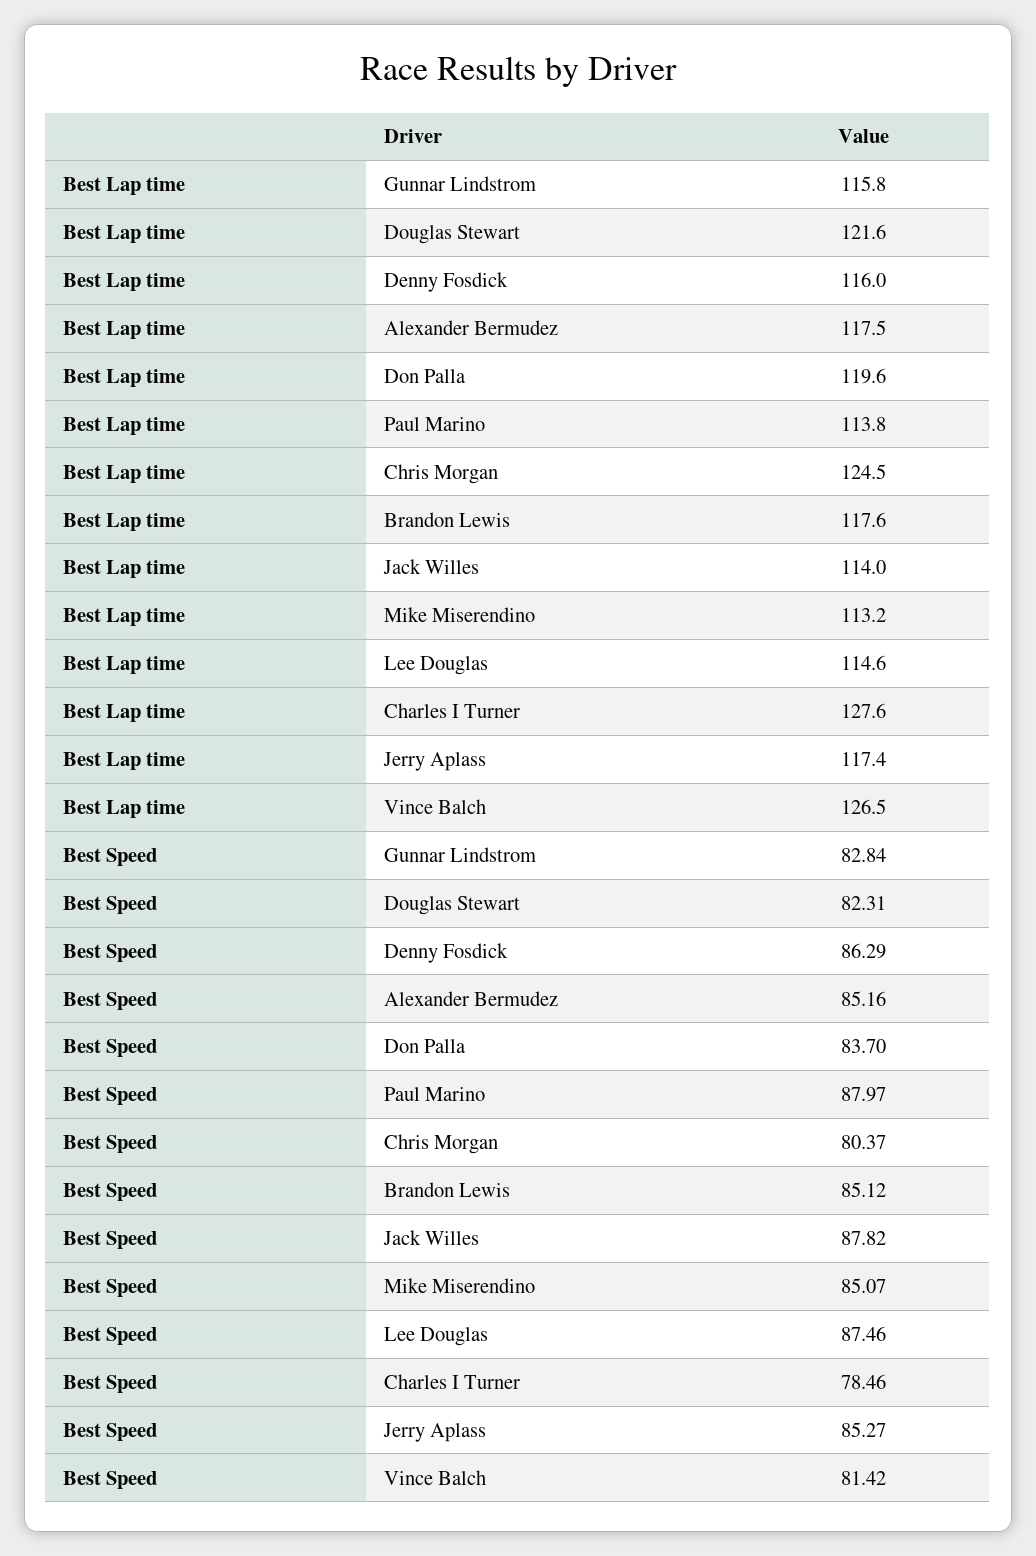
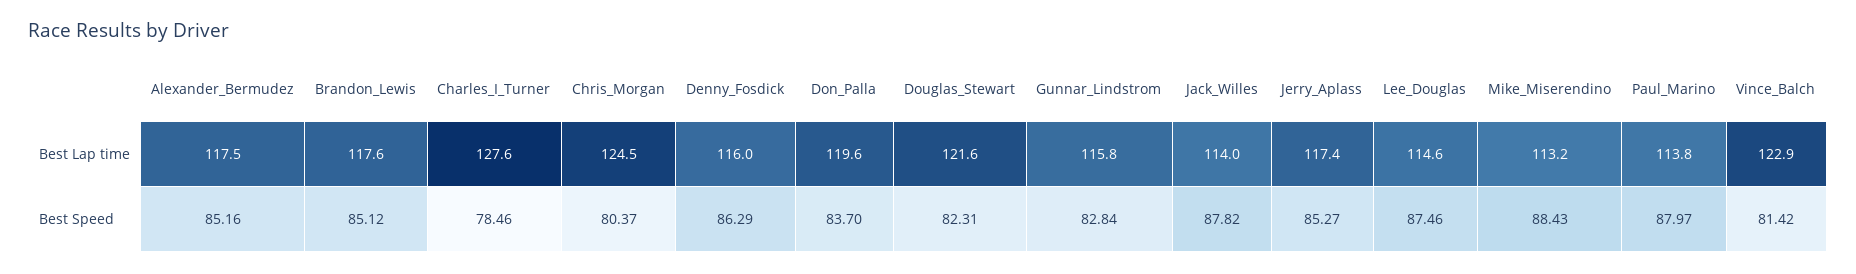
  {
    "Best Lap time": {
      "Gunnar Lindstrom": 115.8,
      "Douglas Stewart": 121.6,
      "Denny Fosdick": 116,
      "Alexander Bermudez": 117.5,
      "Don Palla": 119.6,
      "Paul Marino": 113.8,
      "Chris Morgan": 124.5,
      "Brandon Lewis": 117.6,
      "Jack Willes": 114,
      "Mike Miserendino": 113.2,
      "Lee Douglas": 114.6,
      "Charles I Turner": 127.6,
      "Jerry Aplass": 117.4,
-     "Vince Balch": 126.5
+     "Vince Balch": 122.9
    },
    "Best Speed": {
      "Gunnar Lindstrom": 82.84,
      "Douglas Stewart": 82.31,
      "Denny Fosdick": 86.29,
      "Alexander Bermudez": 85.16,
      "Don Palla": 83.7,
      "Paul Marino": 87.97,
      "Chris Morgan": 80.37,
      "Brandon Lewis": 85.12,
      "Jack Willes": 87.82,
-     "Mike Miserendino": 85.07,
+     "Mike Miserendino": 88.43,
      "Lee Douglas": 87.46,
      "Charles I Turner": 78.46,
      "Jerry Aplass": 85.27,
      "Vince Balch": 81.42
    }
  }

